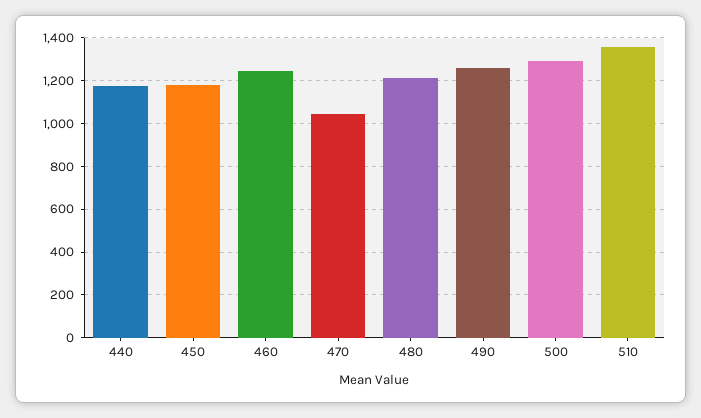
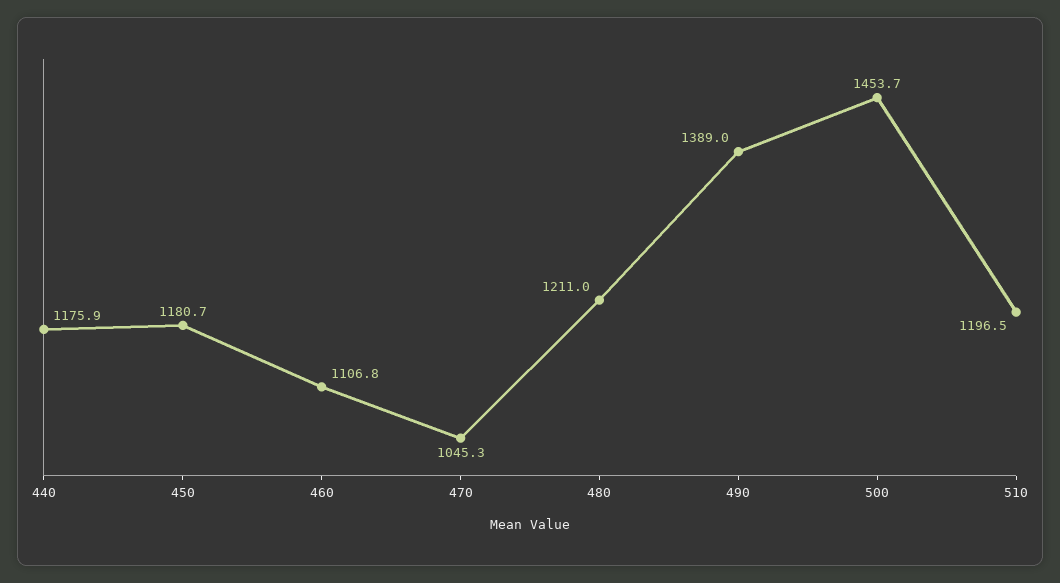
  {
    "440": 1175.9,
    "450": 1180.7,
-   "460": 1250,
+   "460": 1106.8,
    "470": 1045.3,
    "480": 1211,
-   "490": 1250,
+   "490": 1389,
-   "500": 1300,
+   "500": 1453.7,
-   "510": 1350
+   "510": 1196.5
  }

